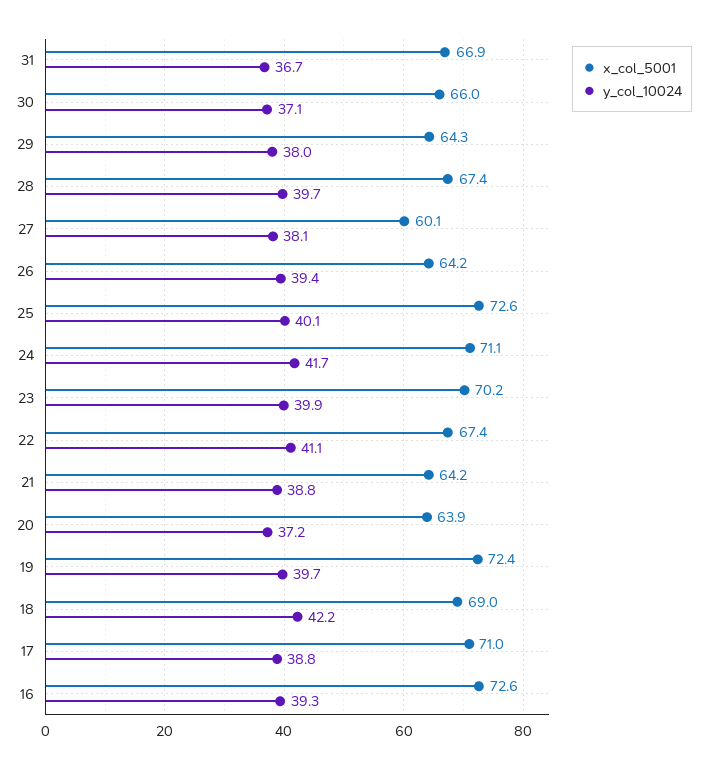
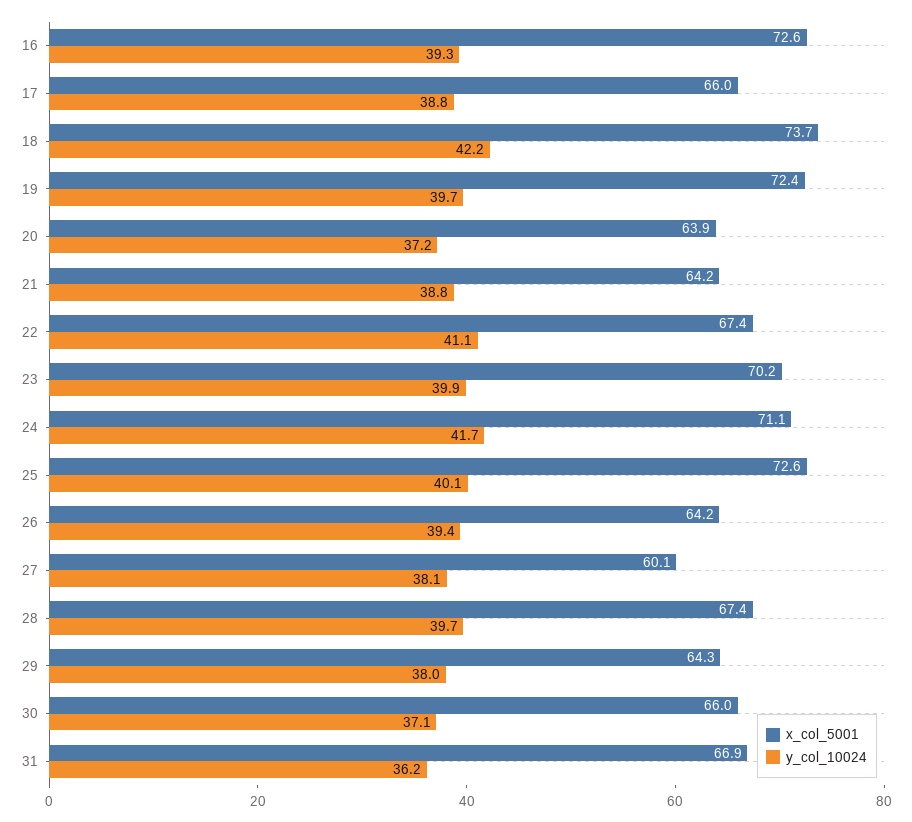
  {
    "x_col_5001": {
      "31": 66.9,
      "30": 66,
      "29": 64.3,
      "28": 67.4,
      "27": 60.1,
      "26": 64.2,
      "25": 72.6,
      "24": 71.1,
      "23": 70.2,
      "22": 67.4,
      "21": 64.2,
      "20": 63.9,
      "19": 72.4,
-     "18": 69,
+     "18": 73.7,
-     "17": 71,
+     "17": 66,
      "16": 72.6
    },
    "y_col_10024": {
-     "31": 36.7,
+     "31": 36.2,
      "30": 37.1,
      "29": 38,
      "28": 39.7,
      "27": 38.1,
      "26": 39.4,
      "25": 40.1,
      "24": 41.7,
      "23": 39.9,
      "22": 41.1,
      "21": 38.8,
      "20": 37.2,
      "19": 39.7,
      "18": 42.2,
      "17": 38.8,
      "16": 39.3
    }
  }

